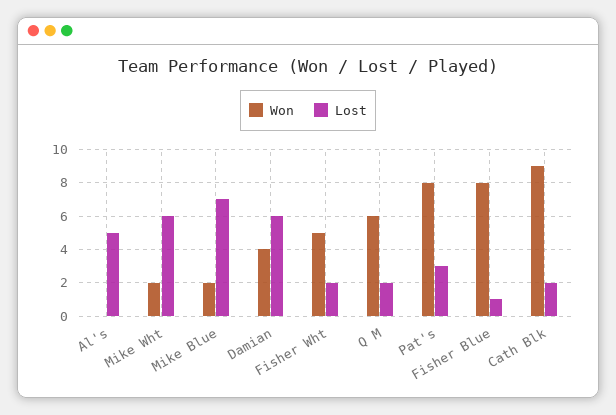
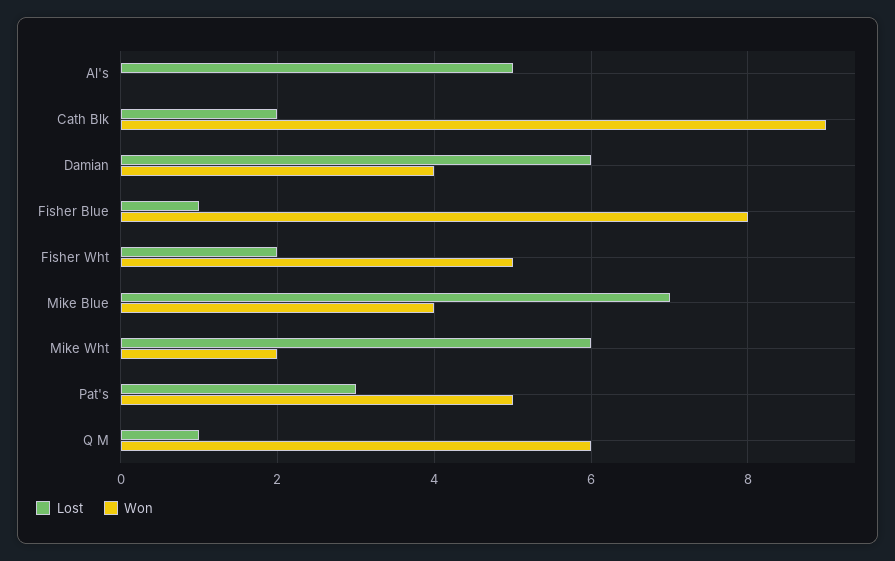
  {
    "Won": {
      "Al's": 0,
      "Mike Wht": 2,
-     "Mike Blue": 2,
+     "Mike Blue": 4,
      "Damian": 4,
      "Fisher Wht": 5,
      "Q M": 6,
-     "Pat's": 8,
+     "Pat's": 5,
      "Fisher Blue": 8,
      "Cath Blk": 9
    },
    "Lost": {
      "Al's": 5,
      "Mike Wht": 6,
      "Mike Blue": 7,
      "Damian": 6,
      "Fisher Wht": 2,
-     "Q M": 2,
+     "Q M": 1,
      "Pat's": 3,
      "Fisher Blue": 1,
      "Cath Blk": 2
    }
  }

